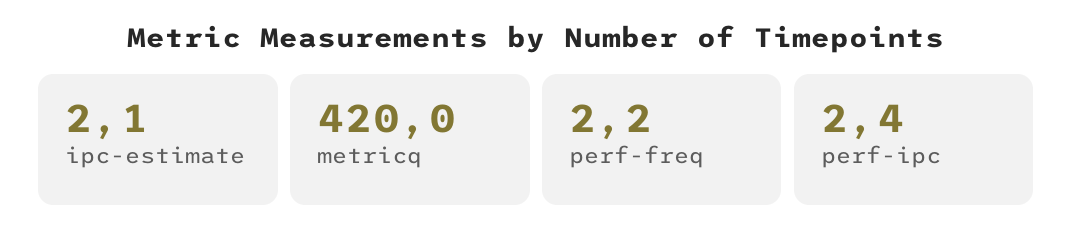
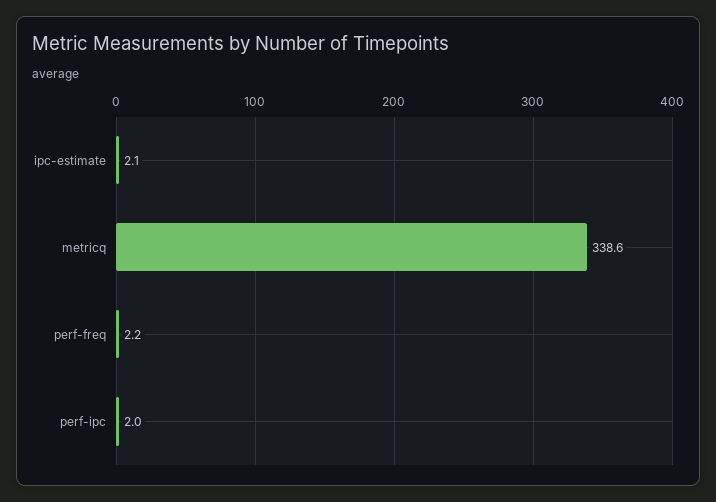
  {
    "ipc-estimate": 2.1,
-   "metricq": 420,
+   "metricq": 338.6,
    "perf-freq": 2.2,
-   "perf-ipc": 2.4
+   "perf-ipc": 2
  }

